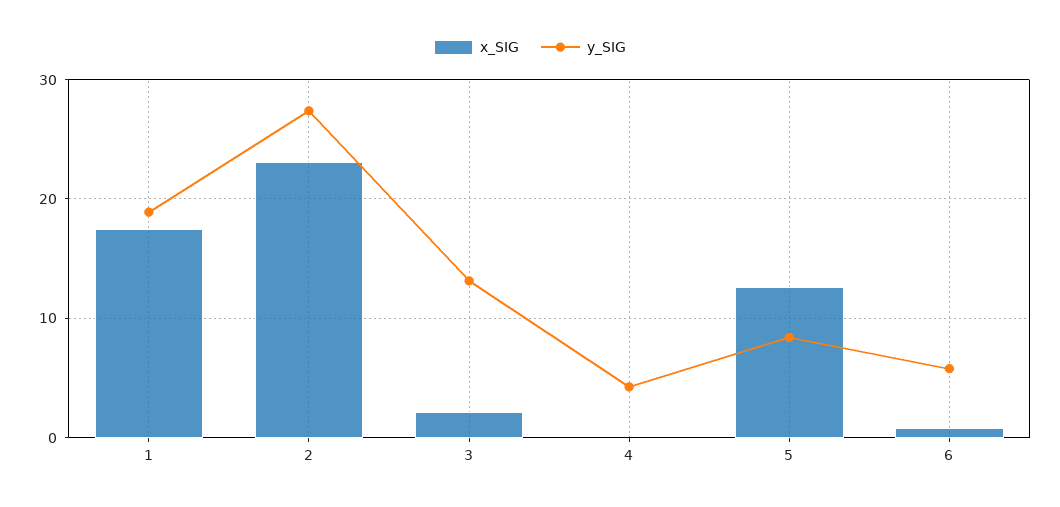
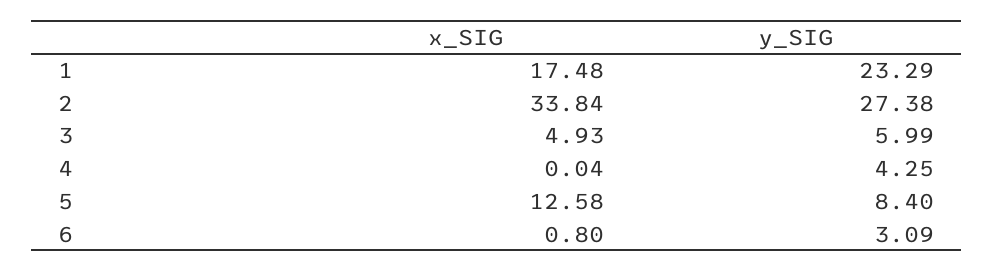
  {
    "x_SIG": {
      "1": 17.48,
-     "2": 23,
+     "2": 33.84,
-     "3": 2,
+     "3": 4.93,
      "4": 0.04,
      "5": 12.58,
      "6": 0.8
    },
    "y_SIG": {
-     "1": 19,
+     "1": 23.29,
      "2": 27.38,
-     "3": 13,
+     "3": 5.99,
      "4": 4.25,
      "5": 8.4,
-     "6": 6
+     "6": 3.09
    }
  }

